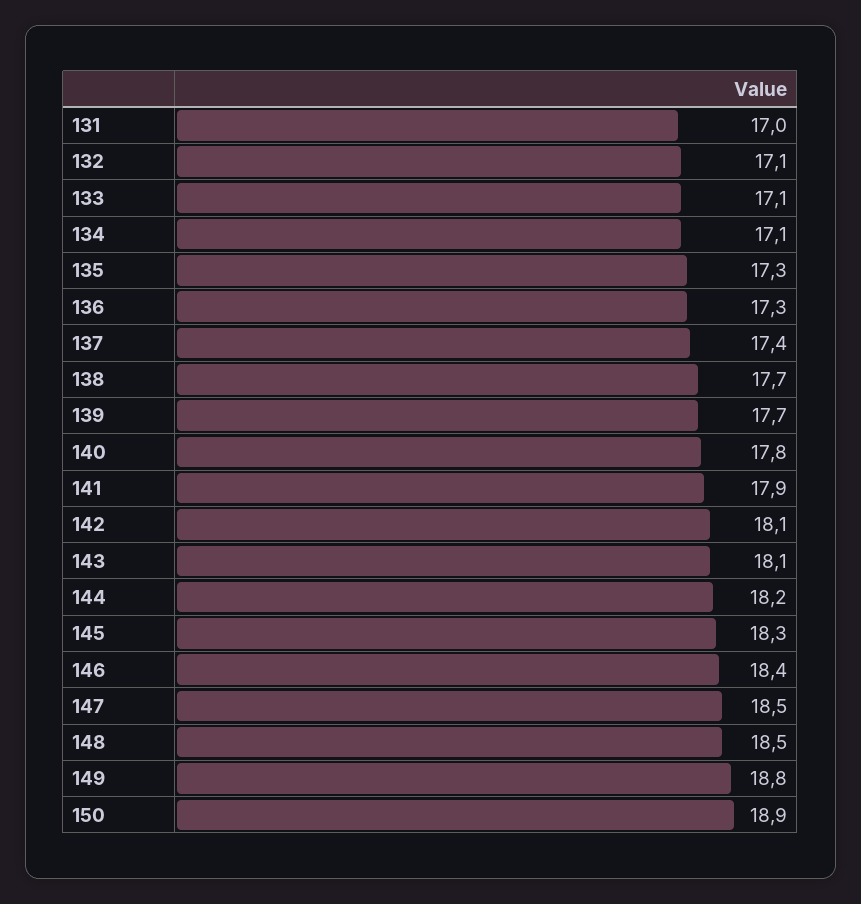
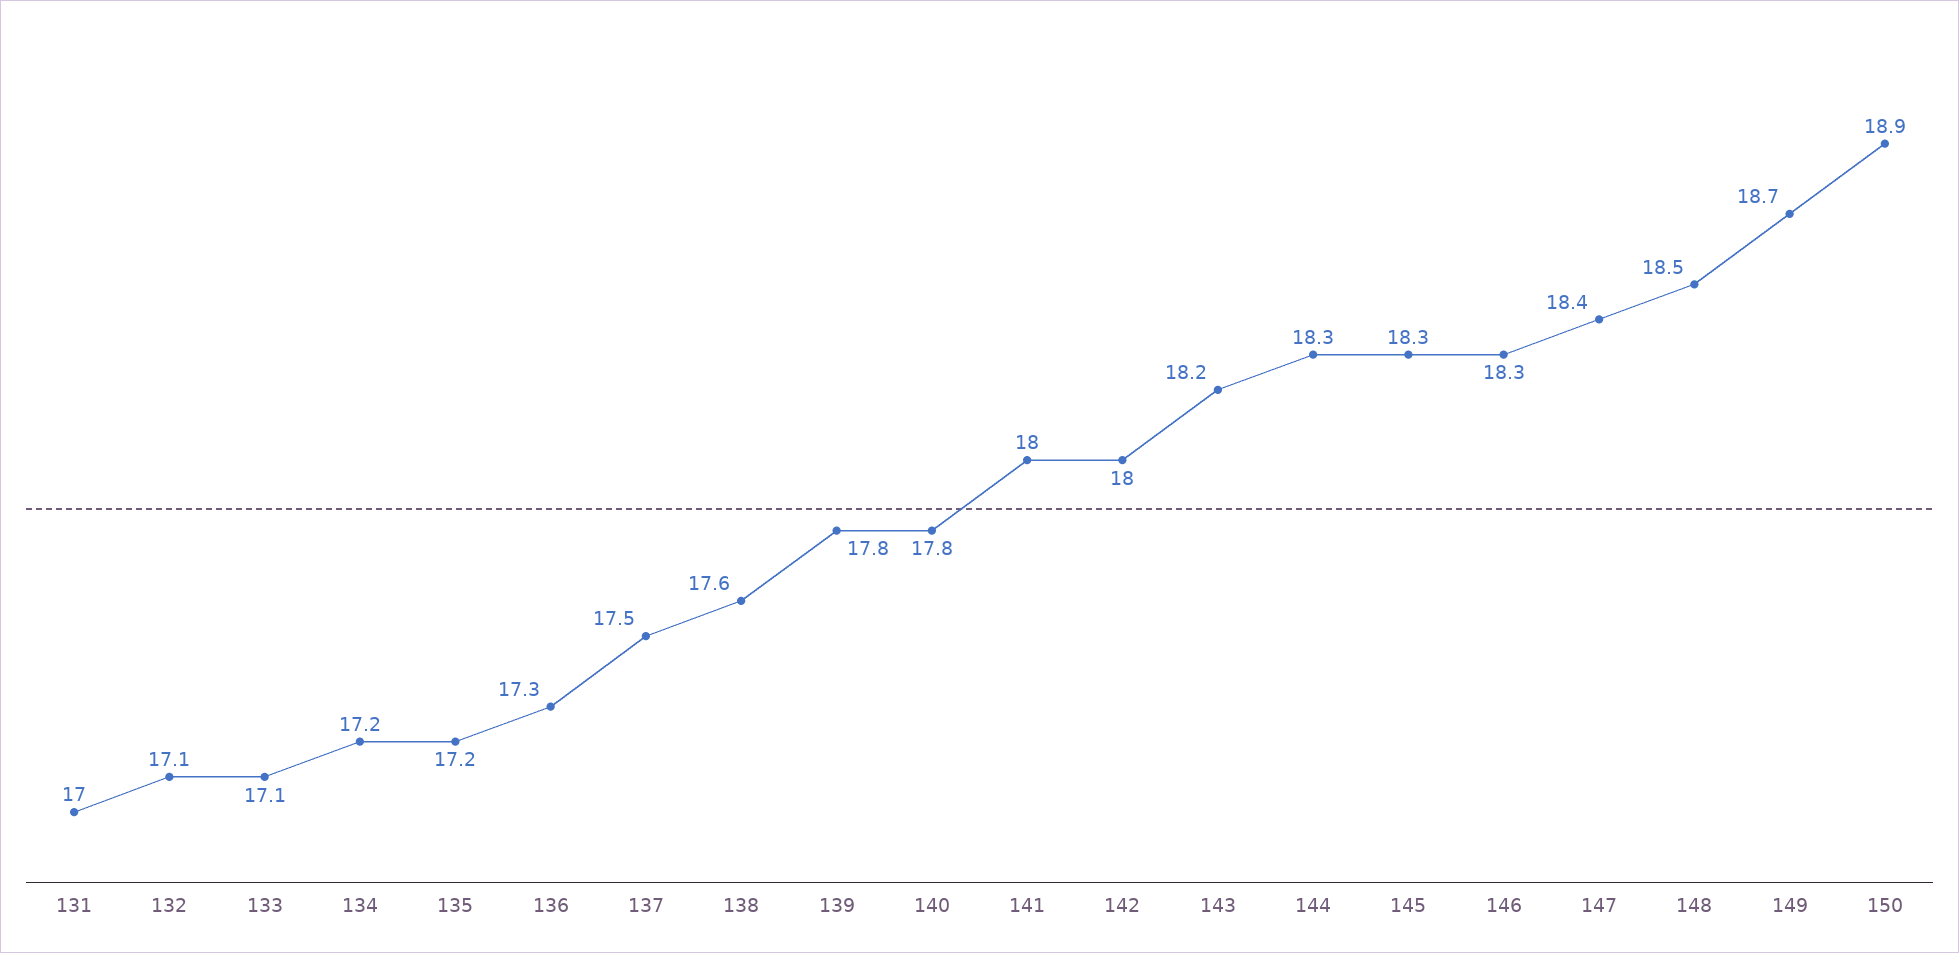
  {
    "131": 17,
    "132": 17.1,
    "133": 17.1,
-   "134": 17.1,
+   "134": 17.2,
-   "135": 17.3,
+   "135": 17.2,
    "136": 17.3,
-   "137": 17.4,
+   "137": 17.5,
-   "138": 17.7,
+   "138": 17.6,
-   "139": 17.7,
+   "139": 17.8,
    "140": 17.8,
-   "141": 17.9,
+   "141": 18,
-   "142": 18.1,
+   "142": 18,
-   "143": 18.1,
+   "143": 18.2,
-   "144": 18.2,
+   "144": 18.3,
    "145": 18.3,
-   "146": 18.4,
+   "146": 18.3,
-   "147": 18.5,
+   "147": 18.4,
    "148": 18.5,
-   "149": 18.8,
+   "149": 18.7,
    "150": 18.9
  }

